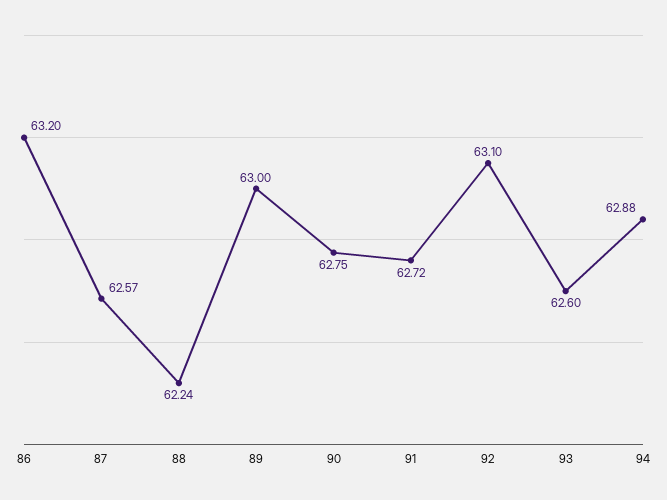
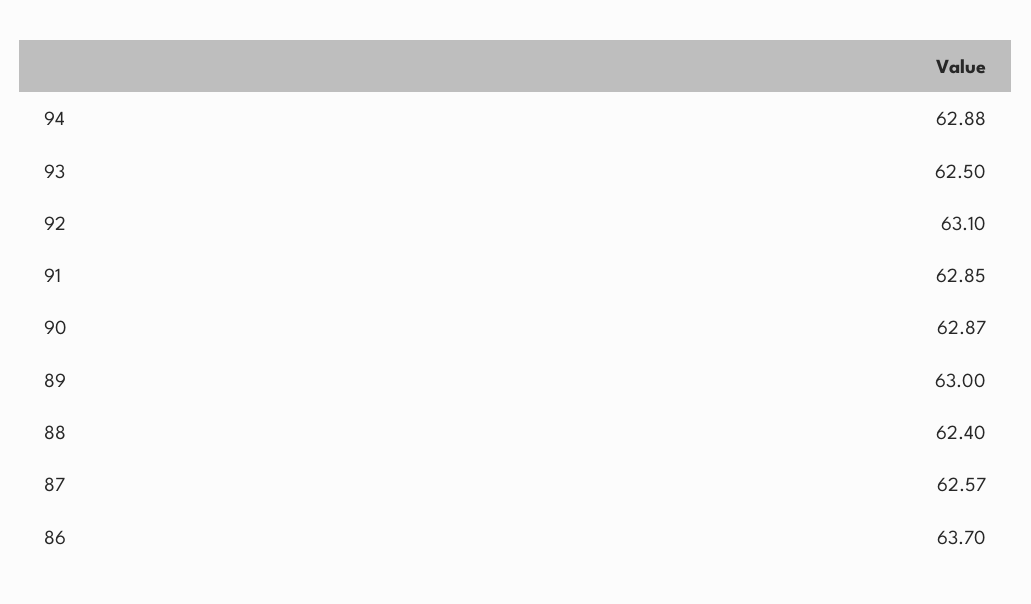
  {
-   "86": 63.2,
+   "86": 63.7,
    "87": 62.57,
-   "88": 62.24,
+   "88": 62.4,
    "89": 63,
-   "90": 62.75,
+   "90": 62.87,
-   "91": 62.72,
+   "91": 62.85,
    "92": 63.1,
-   "93": 62.6,
+   "93": 62.5,
    "94": 62.88
  }

